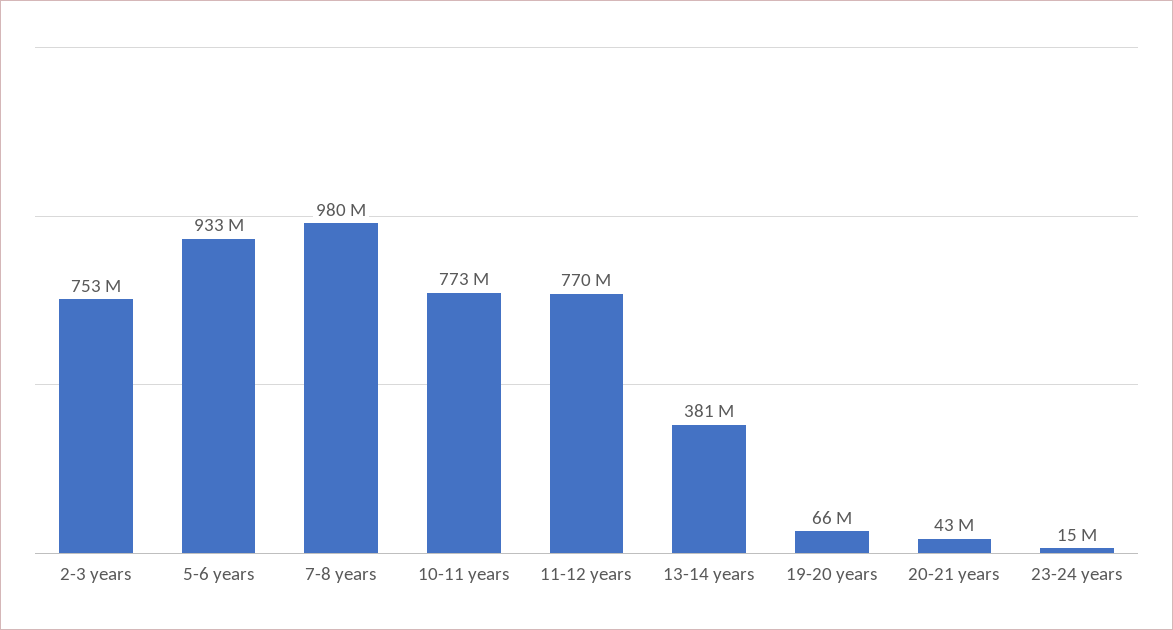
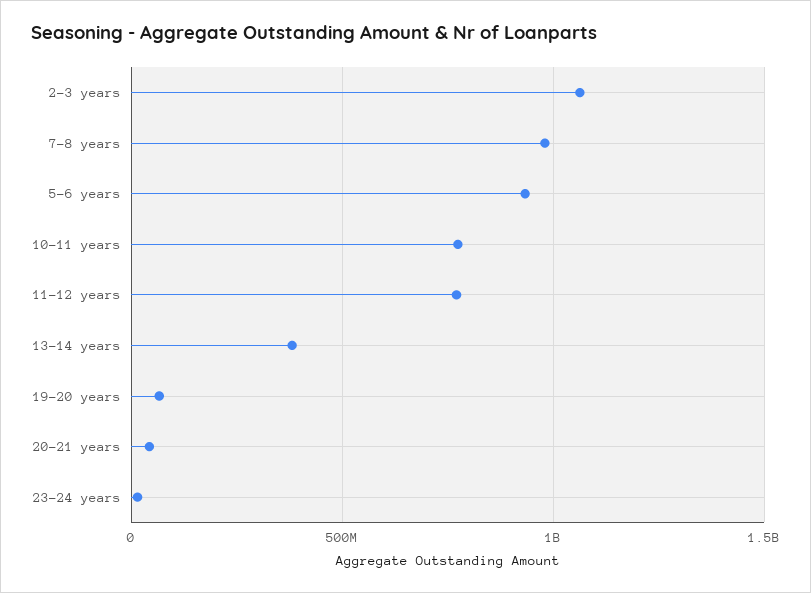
  {
-   "2-3 years": 753000000,
+   "2-3 years": 1050000000,
    "5-6 years": 933000000,
    "7-8 years": 980000000,
    "10-11 years": 773000000,
    "11-12 years": 770000000,
    "13-14 years": 381000000,
    "19-20 years": 66000000,
    "20-21 years": 43000000,
    "23-24 years": 15000000
  }

